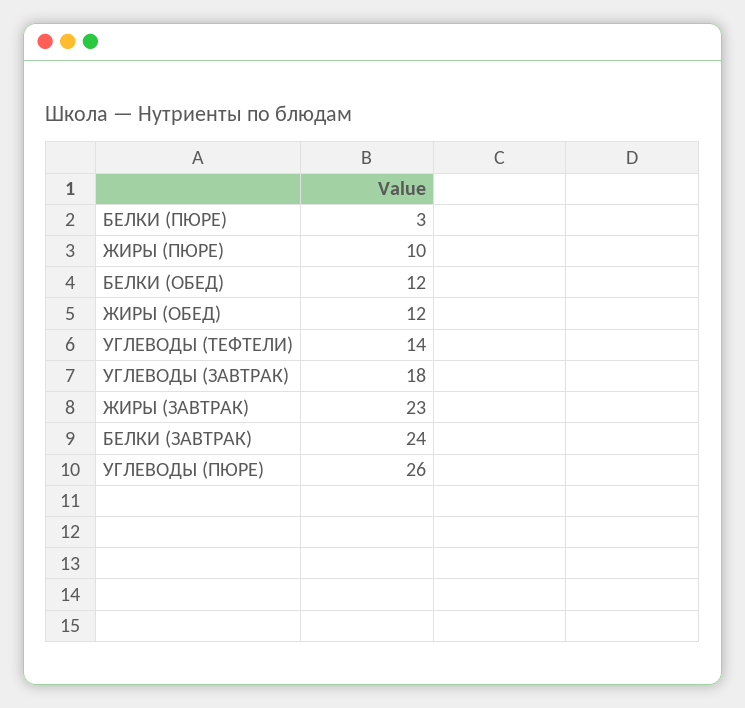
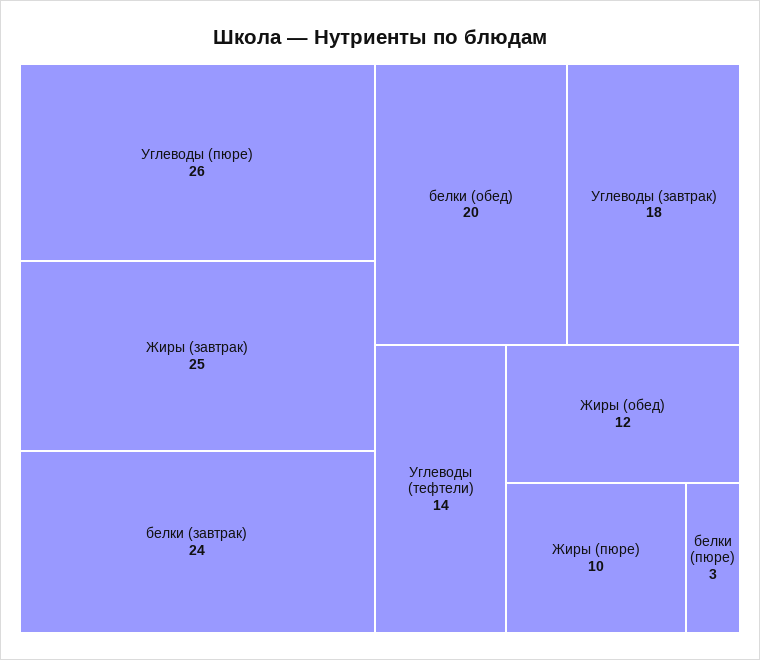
  {
    "БЕЛКИ (ПЮРЕ)": 3,
    "ЖИРЫ (ПЮРЕ)": 10,
-   "БЕЛКИ (ОБЕД)": 12,
+   "БЕЛКИ (ОБЕД)": 20,
    "ЖИРЫ (ОБЕД)": 12,
    "УГЛЕВОДЫ (ТЕФТЕЛИ)": 14,
    "УГЛЕВОДЫ (ЗАВТРАК)": 18,
-   "ЖИРЫ (ЗАВТРАК)": 23,
+   "ЖИРЫ (ЗАВТРАК)": 25,
    "БЕЛКИ (ЗАВТРАК)": 24,
    "УГЛЕВОДЫ (ПЮРЕ)": 26
  }

